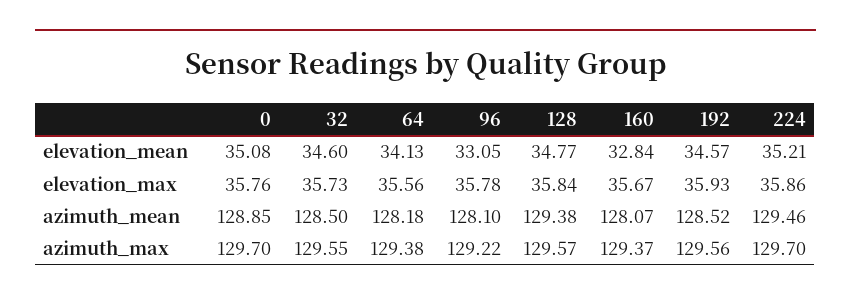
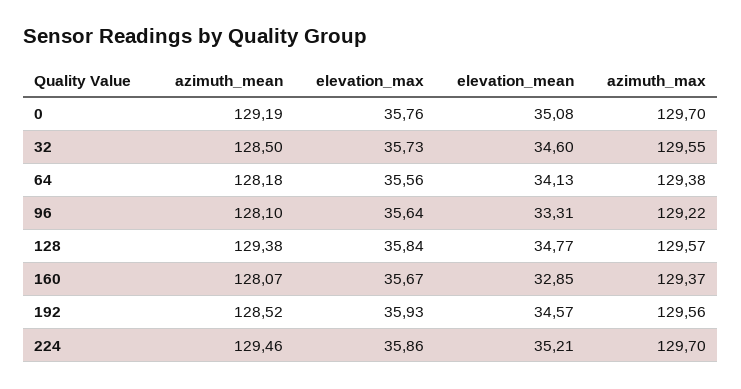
  {
    "0": {
      "elevation_mean": 35.08,
      "elevation_max": 35.76,
-     "azimuth_mean": 128.85,
+     "azimuth_mean": 129.19,
      "azimuth_max": 129.7
    },
    "32": {
      "elevation_mean": 34.6,
      "elevation_max": 35.73,
      "azimuth_mean": 128.5,
      "azimuth_max": 129.55
    },
    "64": {
      "elevation_mean": 34.13,
      "elevation_max": 35.56,
      "azimuth_mean": 128.18,
      "azimuth_max": 129.38
    },
    "96": {
-     "elevation_mean": 33.05,
+     "elevation_mean": 33.31,
-     "elevation_max": 35.78,
+     "elevation_max": 35.64,
      "azimuth_mean": 128.1,
      "azimuth_max": 129.22
    },
    "128": {
      "elevation_mean": 34.77,
      "elevation_max": 35.84,
      "azimuth_mean": 129.38,
      "azimuth_max": 129.57
    },
    "160": {
-     "elevation_mean": 32.84,
+     "elevation_mean": 32.85,
      "elevation_max": 35.67,
      "azimuth_mean": 128.07,
      "azimuth_max": 129.37
    },
    "192": {
      "elevation_mean": 34.57,
      "elevation_max": 35.93,
      "azimuth_mean": 128.52,
      "azimuth_max": 129.56
    },
    "224": {
      "elevation_mean": 35.21,
      "elevation_max": 35.86,
      "azimuth_mean": 129.46,
      "azimuth_max": 129.7
    }
  }

